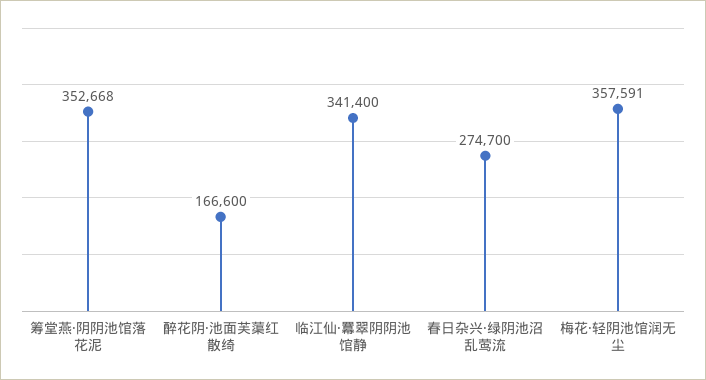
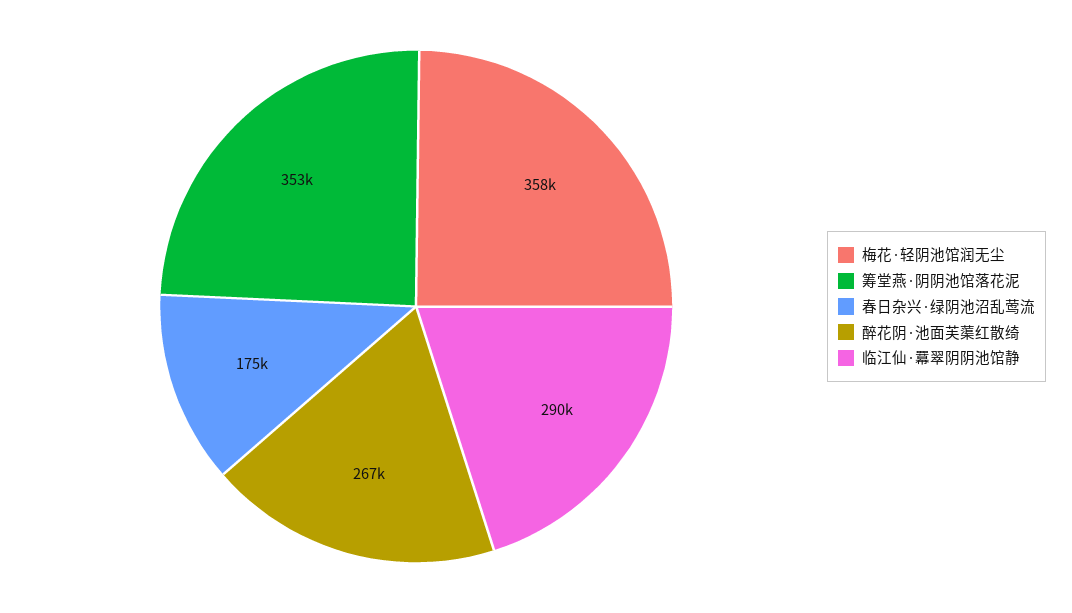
  {
    "筹堂燕·阴阴池馆落花泥": 352668,
-   "醉花阴·池面芙蕖红散绮": 166600,
+   "醉花阴·池面芙蕖红散绮": 267000,
-   "临江仙·羃翠阴阴池馆静": 341400,
+   "临江仙·羃翠阴阴池馆静": 290000,
-   "春日杂兴·绿阴池沼乱莺流": 274700,
+   "春日杂兴·绿阴池沼乱莺流": 175000,
    "梅花·轻阴池馆润无尘": 357591
  }

